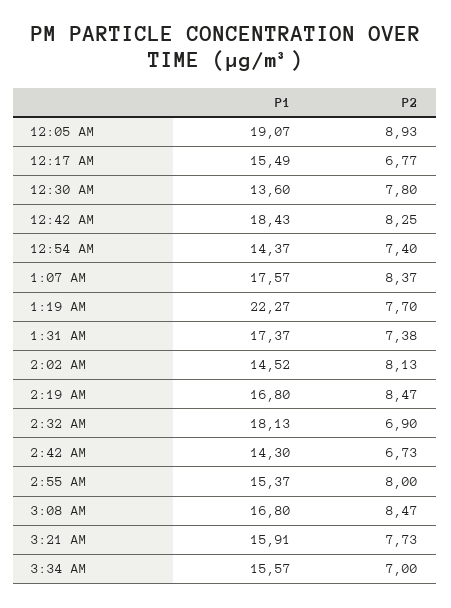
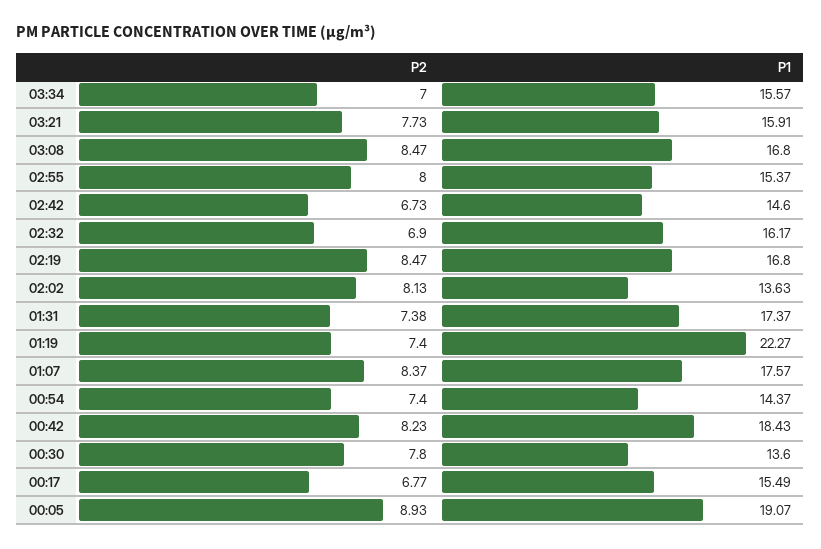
  {
    "P1": {
      "12:05 AM": 19.07,
      "12:17 AM": 15.49,
      "12:30 AM": 13.6,
      "12:42 AM": 18.43,
      "12:54 AM": 14.37,
      "1:07 AM": 17.57,
      "1:19 AM": 22.27,
      "1:31 AM": 17.37,
-     "2:02 AM": 14.52,
+     "2:02 AM": 13.63,
      "2:19 AM": 16.8,
-     "2:32 AM": 18.13,
+     "2:32 AM": 16.17,
-     "2:42 AM": 14.3,
+     "2:42 AM": 14.6,
      "2:55 AM": 15.37,
      "3:08 AM": 16.8,
      "3:21 AM": 15.91,
      "3:34 AM": 15.57
    },
    "P2": {
      "12:05 AM": 8.93,
      "12:17 AM": 6.77,
      "12:30 AM": 7.8,
-     "12:42 AM": 8.25,
+     "12:42 AM": 8.23,
      "12:54 AM": 7.4,
      "1:07 AM": 8.37,
-     "1:19 AM": 7.7,
+     "1:19 AM": 7.4,
      "1:31 AM": 7.38,
      "2:02 AM": 8.13,
      "2:19 AM": 8.47,
      "2:32 AM": 6.9,
      "2:42 AM": 6.73,
      "2:55 AM": 8,
      "3:08 AM": 8.47,
      "3:21 AM": 7.73,
      "3:34 AM": 7
    }
  }

